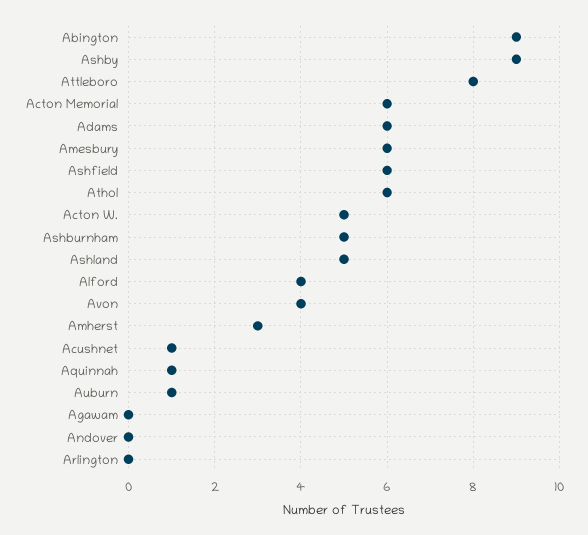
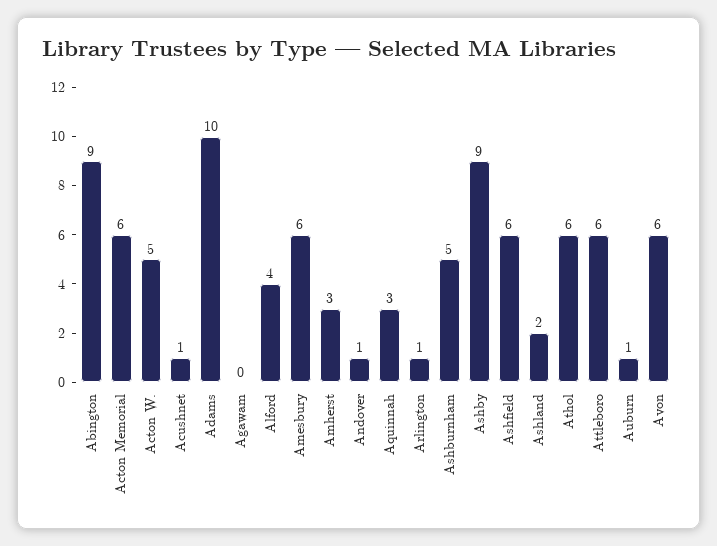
  {
    "Abington": 9,
    "Ashby": 9,
-   "Attleboro": 8,
+   "Attleboro": 6,
    "Acton Memorial": 6,
-   "Adams": 6,
+   "Adams": 10,
    "Amesbury": 6,
    "Ashfield": 6,
    "Athol": 6,
    "Acton W.": 5,
    "Ashburnham": 5,
-   "Ashland": 5,
+   "Ashland": 2,
    "Alford": 4,
-   "Avon": 4,
+   "Avon": 6,
    "Amherst": 3,
    "Acushnet": 1,
-   "Aquinnah": 1,
+   "Aquinnah": 3,
    "Auburn": 1,
    "Agawam": 0,
-   "Andover": 0,
+   "Andover": 1,
-   "Arlington": 0
+   "Arlington": 1
  }

